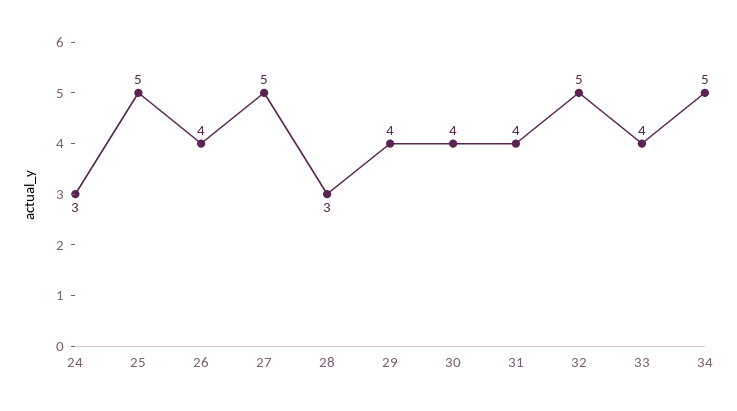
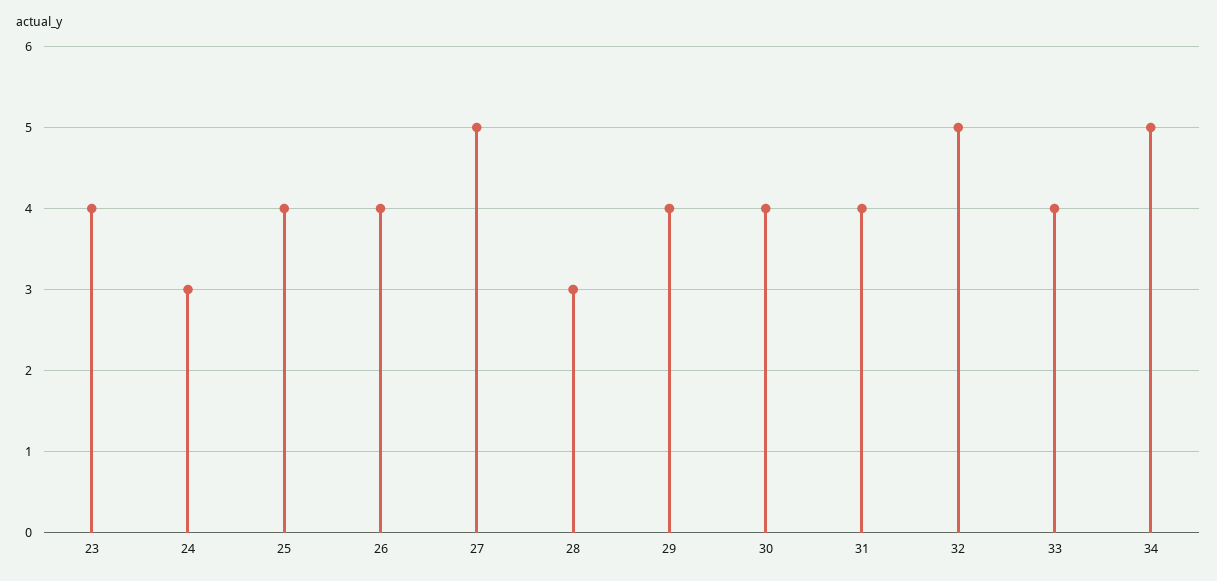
  {
    "24": 3,
-   "25": 5,
+   "25": 4,
    "26": 4,
    "27": 5,
    "28": 3,
    "29": 4,
    "30": 4,
    "31": 4,
    "32": 5,
    "33": 4,
-   "34": 5
+   "34": 5,
+   "23": 4
  }

